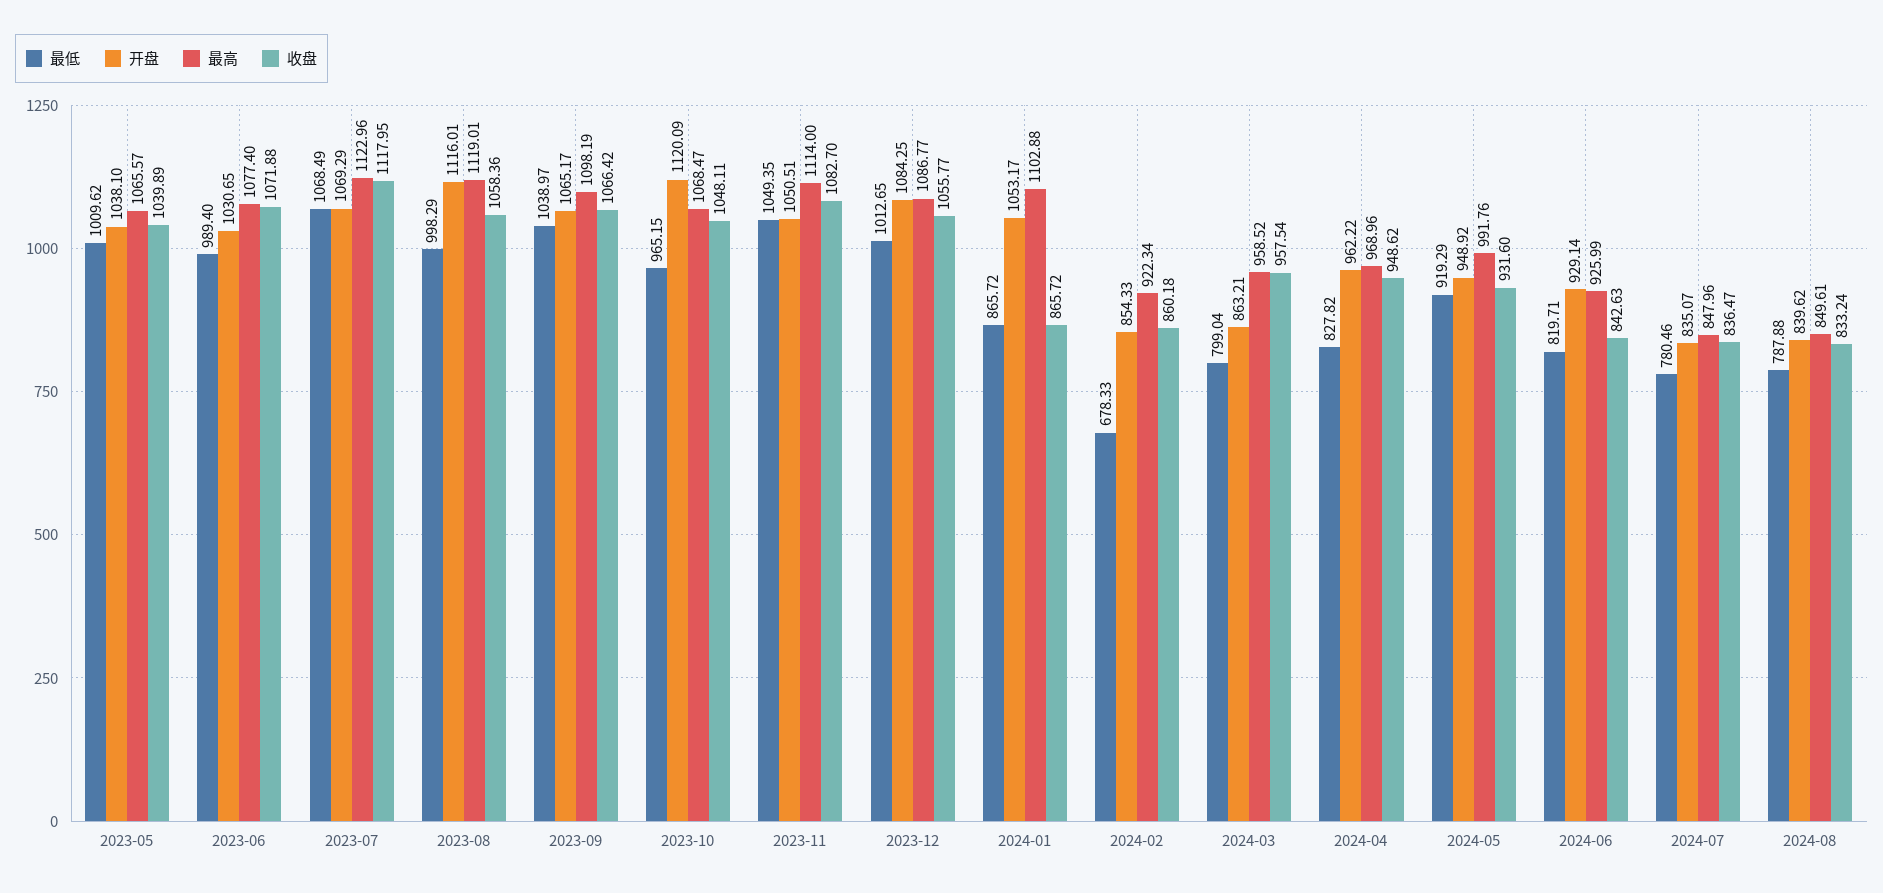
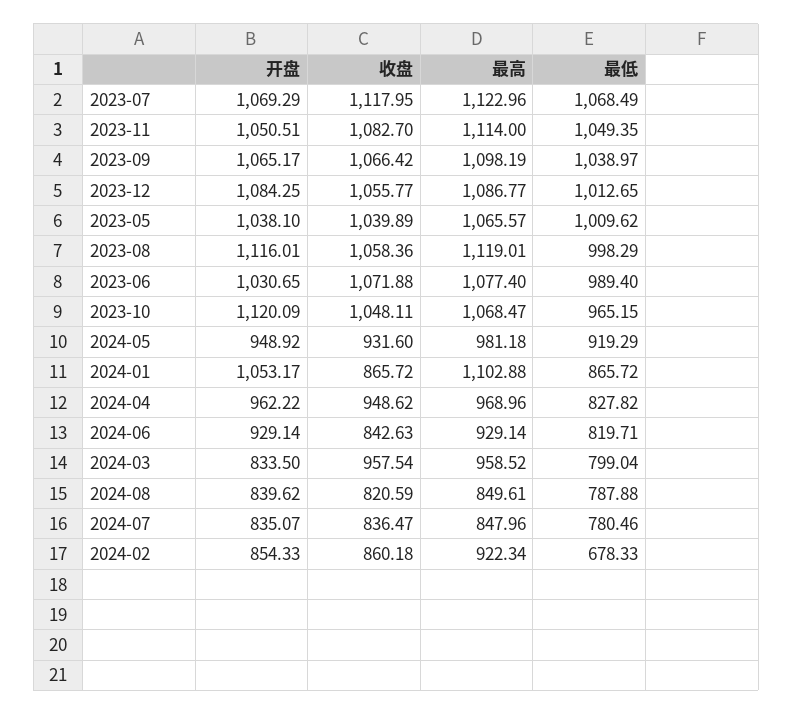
  {
    "最低": {
      "2023-05": 1009.62,
      "2023-06": 989.4,
      "2023-07": 1068.49,
      "2023-08": 998.29,
      "2023-09": 1038.97,
      "2023-10": 965.15,
      "2023-11": 1049.35,
      "2023-12": 1012.65,
      "2024-01": 865.72,
      "2024-02": 678.33,
      "2024-03": 799.04,
      "2024-04": 827.82,
      "2024-05": 919.29,
      "2024-06": 819.71,
      "2024-07": 780.46,
      "2024-08": 787.88
    },
    "开盘": {
      "2023-05": 1038.1,
      "2023-06": 1030.65,
      "2023-07": 1069.29,
      "2023-08": 1116.01,
      "2023-09": 1065.17,
      "2023-10": 1120.09,
      "2023-11": 1050.51,
      "2023-12": 1084.25,
      "2024-01": 1053.17,
      "2024-02": 854.33,
-     "2024-03": 863.21,
+     "2024-03": 833.5,
      "2024-04": 962.22,
      "2024-05": 948.92,
      "2024-06": 929.14,
      "2024-07": 835.07,
      "2024-08": 839.62
    },
    "最高": {
      "2023-05": 1065.57,
      "2023-06": 1077.4,
      "2023-07": 1122.96,
      "2023-08": 1119.01,
      "2023-09": 1098.19,
      "2023-10": 1068.47,
      "2023-11": 1114,
      "2023-12": 1086.77,
      "2024-01": 1102.88,
      "2024-02": 922.34,
      "2024-03": 958.52,
      "2024-04": 968.96,
-     "2024-05": 991.76,
+     "2024-05": 981.18,
-     "2024-06": 925.99,
+     "2024-06": 929.14,
      "2024-07": 847.96,
      "2024-08": 849.61
    },
    "收盘": {
      "2023-05": 1039.89,
      "2023-06": 1071.88,
      "2023-07": 1117.95,
      "2023-08": 1058.36,
      "2023-09": 1066.42,
      "2023-10": 1048.11,
      "2023-11": 1082.7,
      "2023-12": 1055.77,
      "2024-01": 865.72,
      "2024-02": 860.18,
      "2024-03": 957.54,
      "2024-04": 948.62,
      "2024-05": 931.6,
      "2024-06": 842.63,
      "2024-07": 836.47,
-     "2024-08": 833.24
+     "2024-08": 820.59
    }
  }

